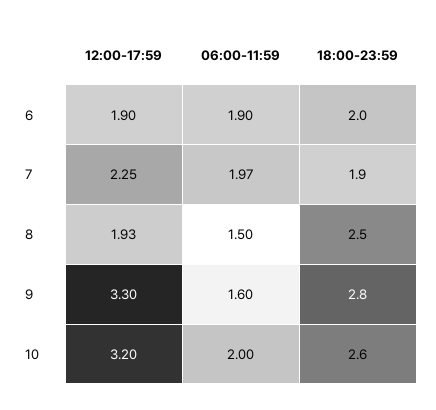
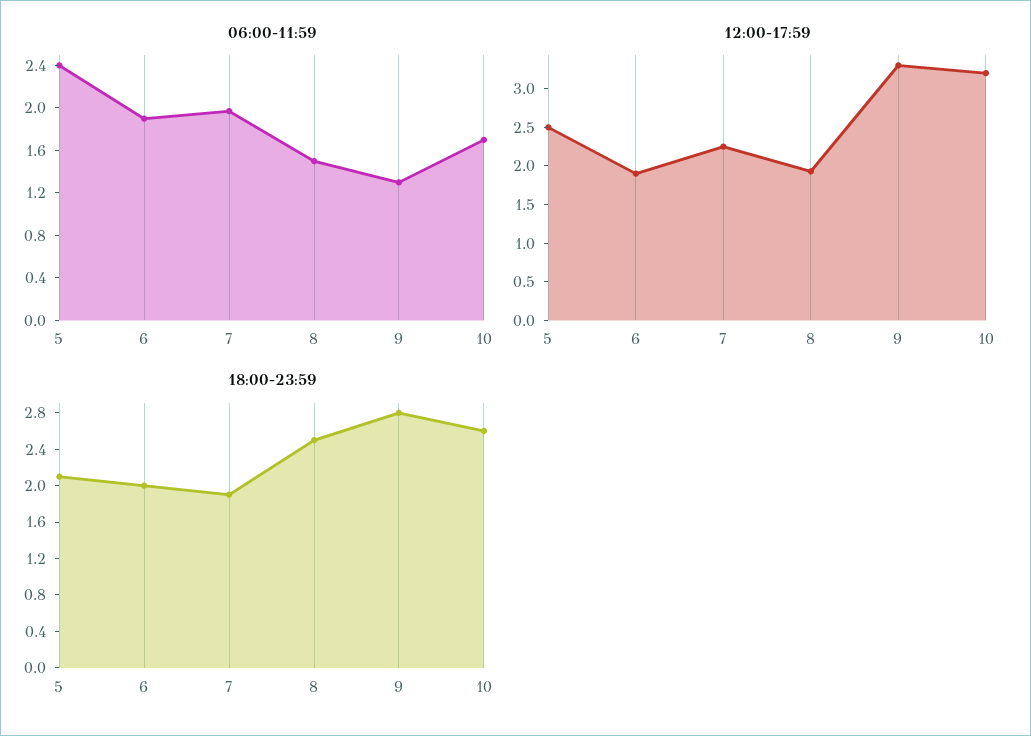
  {
    "12:00-17:59": {
      "6": 1.9,
      "7": 2.25,
      "8": 1.93,
      "9": 3.3,
-     "10": 3.2
+     "10": 3.2,
+     "5": 2.5
    },
    "06:00-11:59": {
      "6": 1.9,
      "7": 1.97,
      "8": 1.5,
-     "9": 1.6,
+     "9": 1.3,
-     "10": 2
+     "10": 1.7,
+     "5": 2.4
    },
    "18:00-23:59": {
      "6": 2,
      "7": 1.9,
      "8": 2.5,
      "9": 2.8,
-     "10": 2.6
+     "10": 2.6,
+     "5": 2.1
    }
  }

